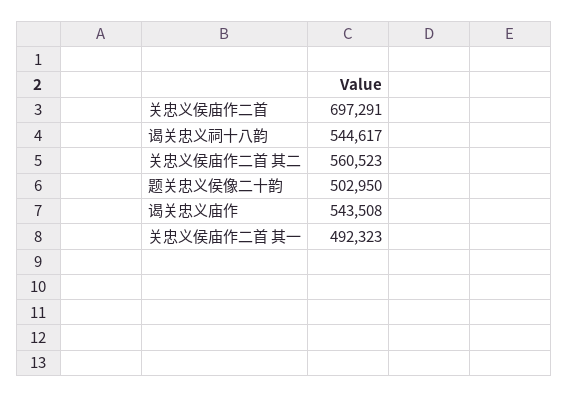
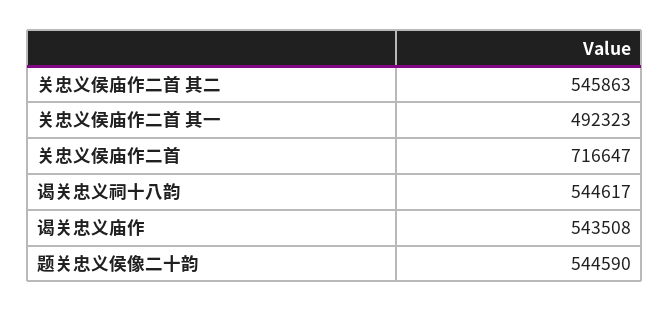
  {
-   "关忠义侯庙作二首": 697291,
+   "关忠义侯庙作二首": 716647,
    "谒关忠义祠十八韵": 544617,
-   "关忠义侯庙作二首 其二": 560523,
+   "关忠义侯庙作二首 其二": 545863,
-   "题关忠义侯像二十韵": 502950,
+   "题关忠义侯像二十韵": 544590,
    "谒关忠义庙作": 543508,
    "关忠义侯庙作二首 其一": 492323
  }

